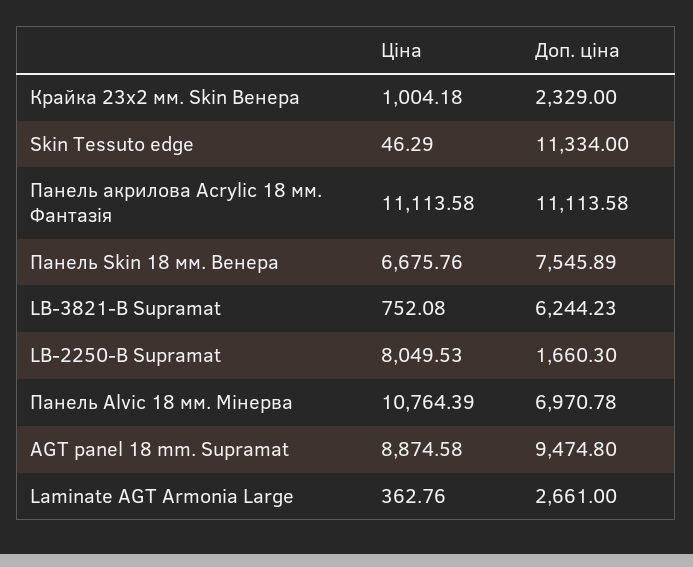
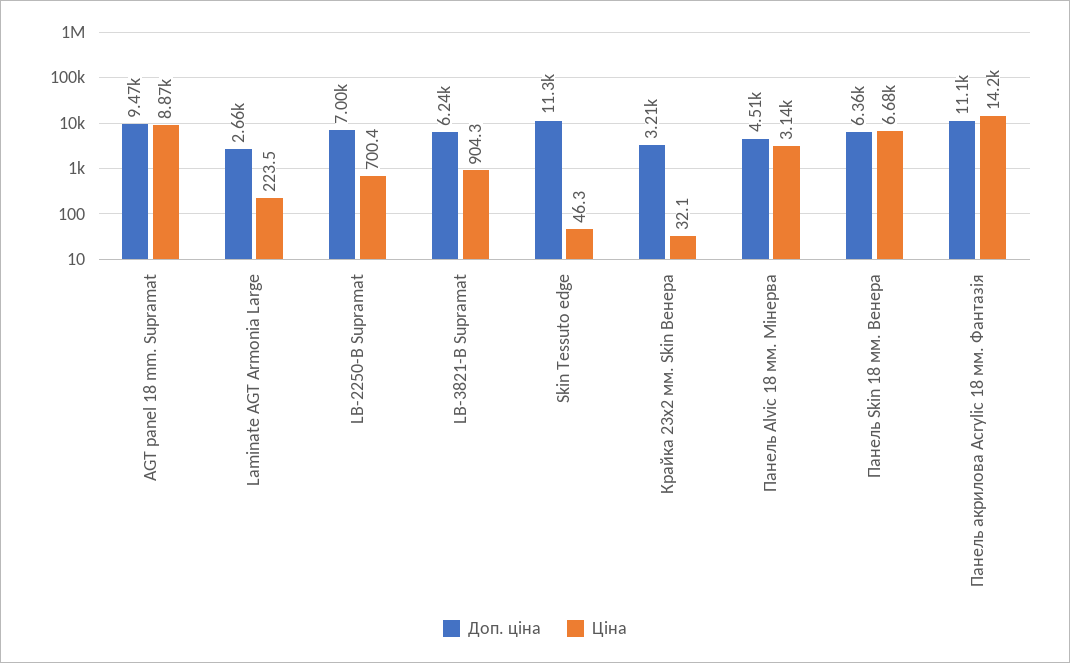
  {
    "Ціна": {
-     "Крайка 23x2 мм. Skin Венера": 1004.18,
+     "Крайка 23x2 мм. Skin Венера": 32.1,
      "Skin Tessuto edge": 46.29,
-     "Панель акрилова Acrylic 18 мм. Фантазія": 11113.58,
+     "Панель акрилова Acrylic 18 мм. Фантазія": 14200,
      "Панель Skin 18 мм. Венера": 6675.76,
-     "LB-3821-В Supramat": 752.08,
+     "LB-3821-В Supramat": 904.3,
-     "LB-2250-В Supramat": 8049.53,
+     "LB-2250-В Supramat": 700.4,
-     "Панель Alvic 18 мм. Мінерва": 10764.39,
+     "Панель Alvic 18 мм. Мінерва": 3140,
      "AGT panel 18 mm. Supramat": 8874.58,
-     "Laminate AGT Armonia Large": 362.76
+     "Laminate AGT Armonia Large": 223.5
    },
    "Доп. ціна": {
-     "Крайка 23x2 мм. Skin Венера": 2329,
+     "Крайка 23x2 мм. Skin Венера": 3210,
      "Skin Tessuto edge": 11334,
      "Панель акрилова Acrylic 18 мм. Фантазія": 11113.58,
-     "Панель Skin 18 мм. Венера": 7545.89,
+     "Панель Skin 18 мм. Венера": 6360,
      "LB-3821-В Supramat": 6244.23,
-     "LB-2250-В Supramat": 1660.3,
+     "LB-2250-В Supramat": 7000,
-     "Панель Alvic 18 мм. Мінерва": 6970.78,
+     "Панель Alvic 18 мм. Мінерва": 4510,
      "AGT panel 18 mm. Supramat": 9474.8,
      "Laminate AGT Armonia Large": 2661
    }
  }

